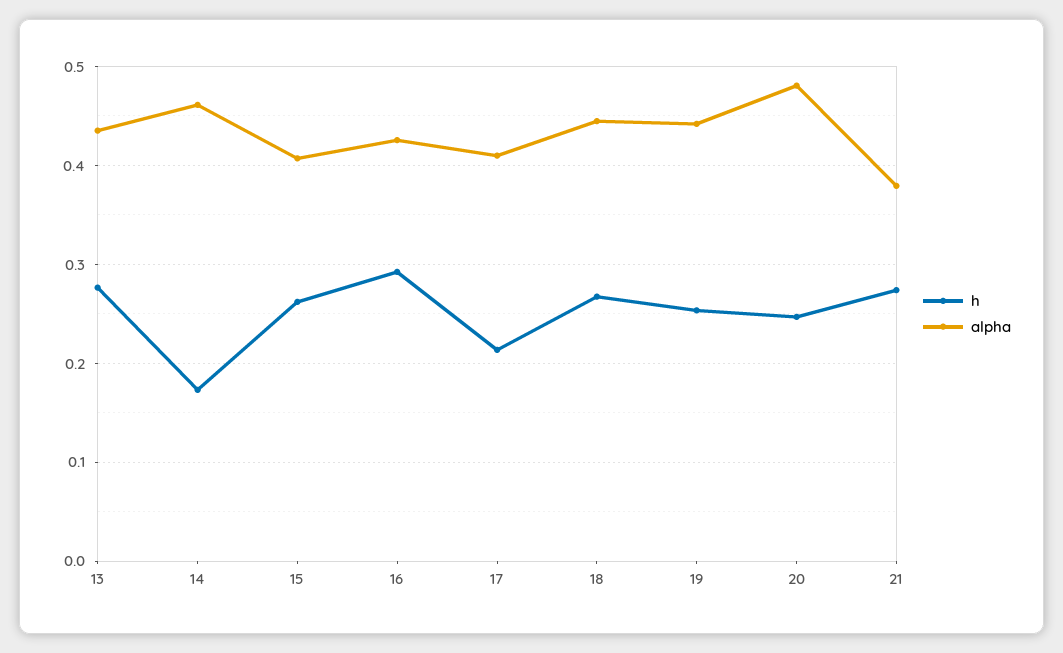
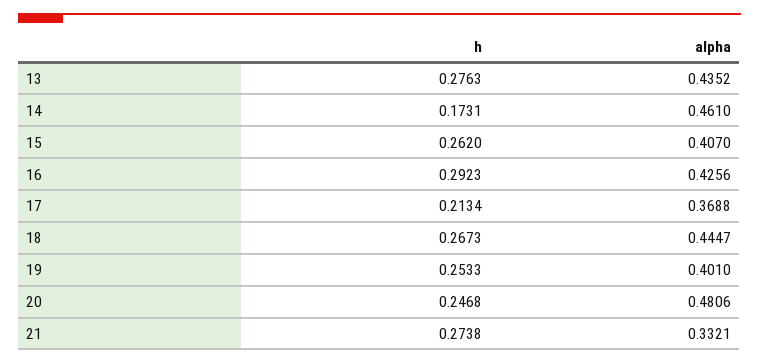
  {
    "h": {
      "13": 0.2763,
      "14": 0.1731,
      "15": 0.262,
      "16": 0.2923,
      "17": 0.2134,
      "18": 0.2673,
      "19": 0.2533,
      "20": 0.2468,
      "21": 0.2738
    },
    "alpha": {
      "13": 0.4352,
      "14": 0.461,
      "15": 0.407,
      "16": 0.4256,
-     "17": 0.41,
+     "17": 0.3688,
      "18": 0.4447,
-     "19": 0.44,
+     "19": 0.401,
      "20": 0.4806,
-     "21": 0.38
+     "21": 0.3321
    }
  }

